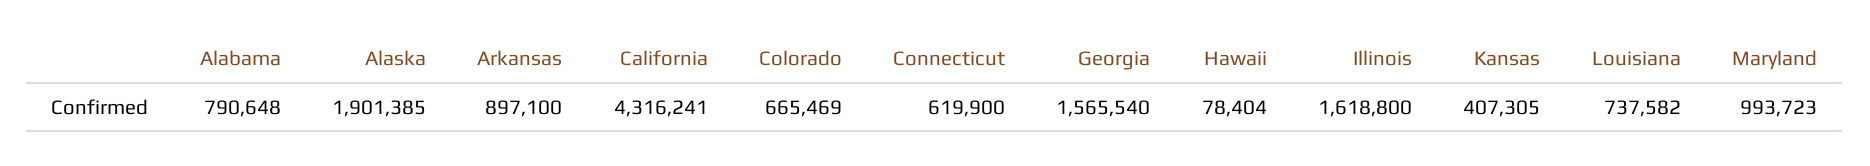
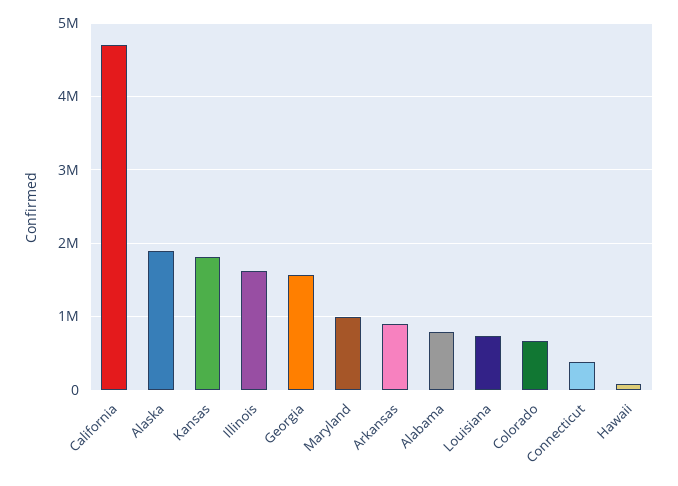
  {
    "Alabama": 790648,
    "Alaska": 1901385,
    "Arkansas": 897100,
-   "California": 4316241,
+   "California": 4700000,
    "Colorado": 665469,
-   "Connecticut": 619900,
+   "Connecticut": 400000,
    "Georgia": 1565540,
    "Hawaii": 78404,
    "Illinois": 1618800,
-   "Kansas": 407305,
+   "Kansas": 1800000,
    "Louisiana": 737582,
    "Maryland": 993723
  }

